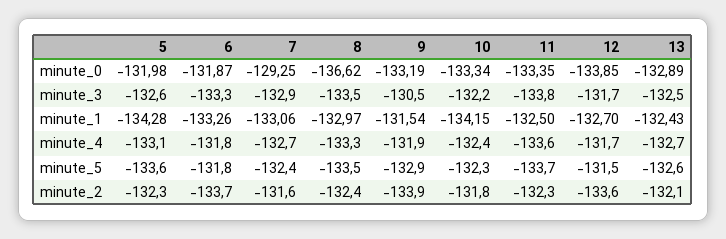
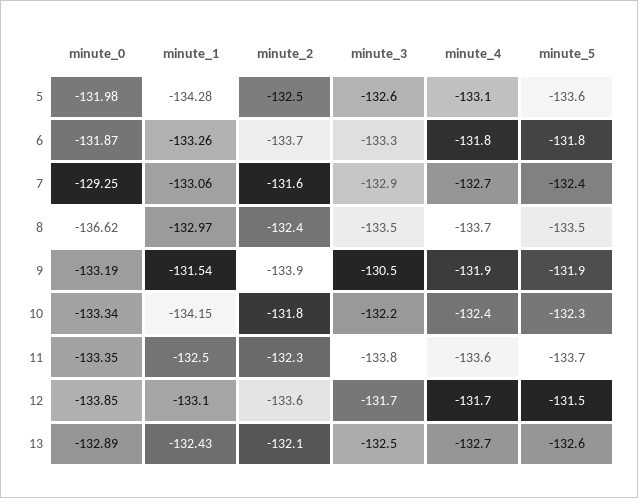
  {
    "5": {
      "minute_0": -131.98,
      "minute_3": -132.6,
      "minute_1": -134.28,
      "minute_4": -133.1,
      "minute_5": -133.6,
-     "minute_2": -132.3
+     "minute_2": -132.5
    },
    "6": {
      "minute_0": -131.87,
      "minute_3": -133.3,
      "minute_1": -133.26,
      "minute_4": -131.8,
      "minute_5": -131.8,
      "minute_2": -133.7
    },
    "7": {
      "minute_0": -129.25,
      "minute_3": -132.9,
      "minute_1": -133.06,
      "minute_4": -132.7,
      "minute_5": -132.4,
      "minute_2": -131.6
    },
    "8": {
      "minute_0": -136.62,
      "minute_3": -133.5,
      "minute_1": -132.97,
-     "minute_4": -133.3,
+     "minute_4": -133.7,
      "minute_5": -133.5,
      "minute_2": -132.4
    },
    "9": {
      "minute_0": -133.19,
      "minute_3": -130.5,
      "minute_1": -131.54,
      "minute_4": -131.9,
-     "minute_5": -132.9,
+     "minute_5": -131.9,
      "minute_2": -133.9
    },
    "10": {
      "minute_0": -133.34,
      "minute_3": -132.2,
      "minute_1": -134.15,
      "minute_4": -132.4,
      "minute_5": -132.3,
      "minute_2": -131.8
    },
    "11": {
      "minute_0": -133.35,
      "minute_3": -133.8,
      "minute_1": -132.5,
      "minute_4": -133.6,
      "minute_5": -133.7,
      "minute_2": -132.3
    },
    "12": {
      "minute_0": -133.85,
      "minute_3": -131.7,
-     "minute_1": -132.7,
+     "minute_1": -133.1,
      "minute_4": -131.7,
      "minute_5": -131.5,
      "minute_2": -133.6
    },
    "13": {
      "minute_0": -132.89,
      "minute_3": -132.5,
      "minute_1": -132.43,
      "minute_4": -132.7,
      "minute_5": -132.6,
      "minute_2": -132.1
    }
  }

